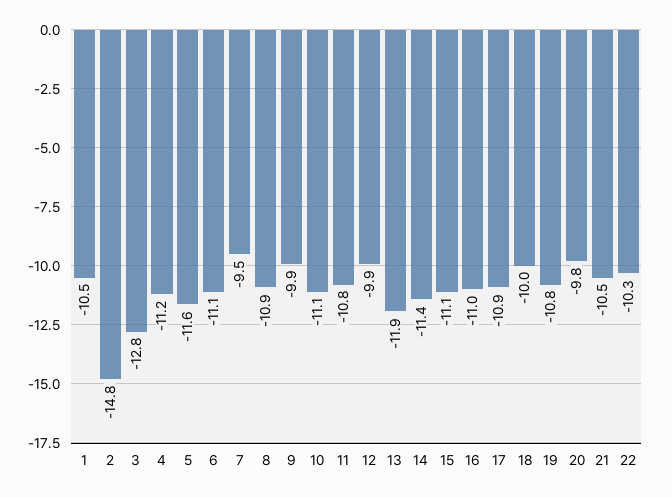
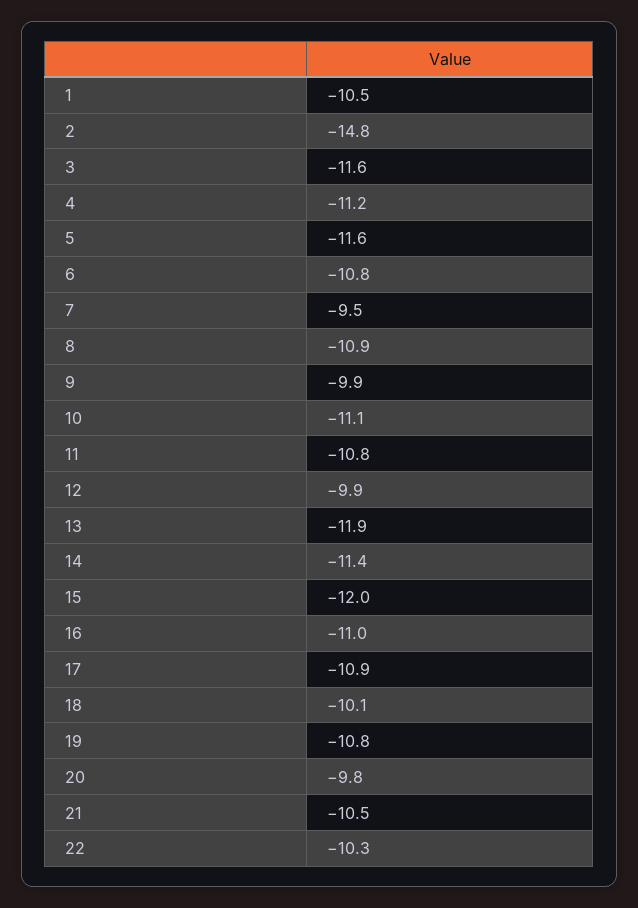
  {
    "1": -10.5,
    "2": -14.8,
-   "3": -12.8,
+   "3": -11.6,
    "4": -11.2,
    "5": -11.6,
-   "6": -11.1,
+   "6": -10.8,
    "7": -9.5,
    "8": -10.9,
    "9": -9.9,
    "10": -11.1,
    "11": -10.8,
    "12": -9.9,
    "13": -11.9,
    "14": -11.4,
-   "15": -11.1,
+   "15": -12,
    "16": -11,
    "17": -10.9,
-   "18": -10,
+   "18": -10.1,
    "19": -10.8,
    "20": -9.8,
    "21": -10.5,
    "22": -10.3
  }

